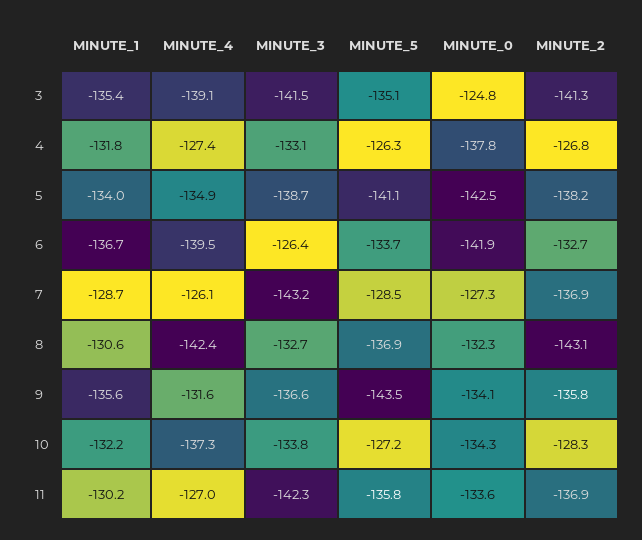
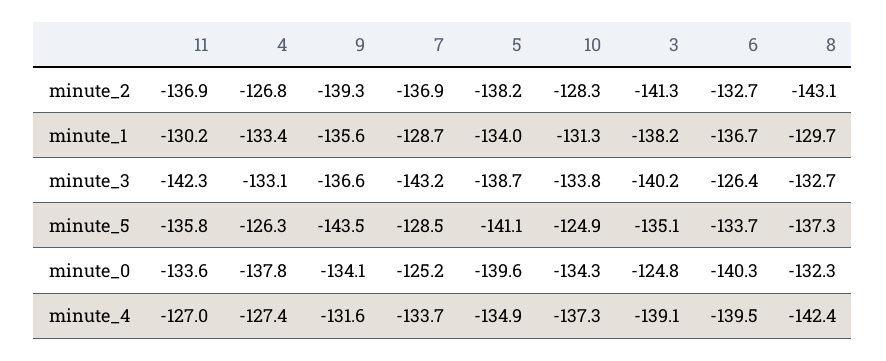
  {
    "MINUTE_1": {
-     "3": -135.4,
+     "3": -138.2,
-     "4": -131.8,
+     "4": -133.4,
      "5": -134,
      "6": -136.7,
      "7": -128.7,
-     "8": -130.6,
+     "8": -129.7,
      "9": -135.6,
-     "10": -132.2,
+     "10": -131.3,
      "11": -130.2
    },
    "MINUTE_4": {
      "3": -139.1,
      "4": -127.4,
      "5": -134.9,
      "6": -139.5,
-     "7": -126.1,
+     "7": -133.7,
      "8": -142.4,
      "9": -131.6,
      "10": -137.3,
      "11": -127
    },
    "MINUTE_3": {
-     "3": -141.5,
+     "3": -140.2,
      "4": -133.1,
      "5": -138.7,
      "6": -126.4,
      "7": -143.2,
      "8": -132.7,
      "9": -136.6,
      "10": -133.8,
      "11": -142.3
    },
    "MINUTE_5": {
      "3": -135.1,
      "4": -126.3,
      "5": -141.1,
      "6": -133.7,
      "7": -128.5,
-     "8": -136.9,
+     "8": -137.3,
      "9": -143.5,
-     "10": -127.2,
+     "10": -124.9,
      "11": -135.8
    },
    "MINUTE_0": {
      "3": -124.8,
      "4": -137.8,
-     "5": -142.5,
+     "5": -139.6,
-     "6": -141.9,
+     "6": -140.3,
-     "7": -127.3,
+     "7": -125.2,
      "8": -132.3,
      "9": -134.1,
      "10": -134.3,
      "11": -133.6
    },
    "MINUTE_2": {
      "3": -141.3,
      "4": -126.8,
      "5": -138.2,
      "6": -132.7,
      "7": -136.9,
      "8": -143.1,
-     "9": -135.8,
+     "9": -139.3,
      "10": -128.3,
      "11": -136.9
    }
  }

